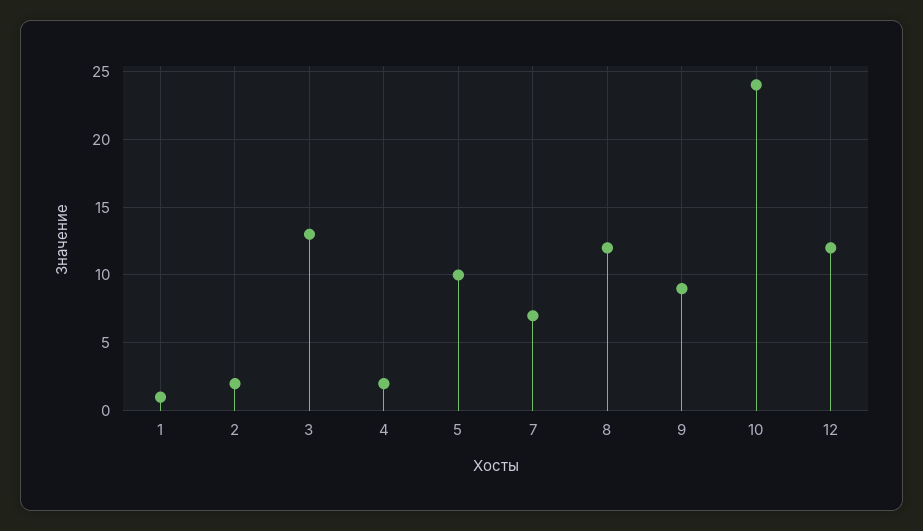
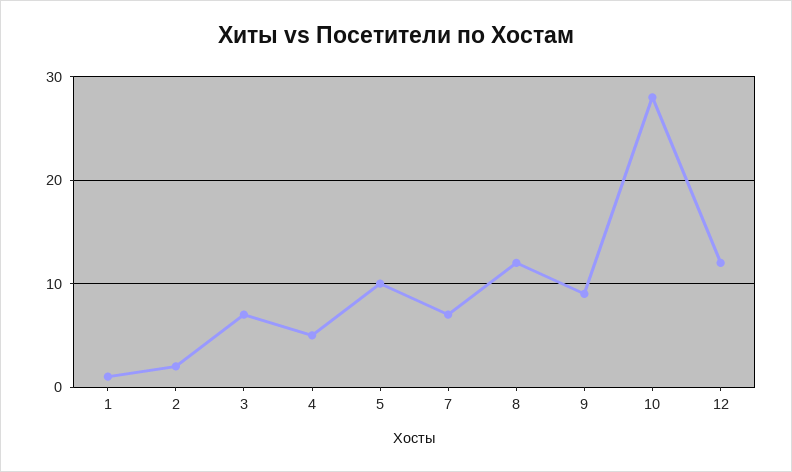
  {
    "1": 1,
    "2": 2,
-   "3": 13,
+   "3": 7,
-   "4": 2,
+   "4": 5,
    "5": 10,
    "7": 7,
    "8": 12,
    "9": 9,
-   "10": 24,
+   "10": 28,
    "12": 12
  }

